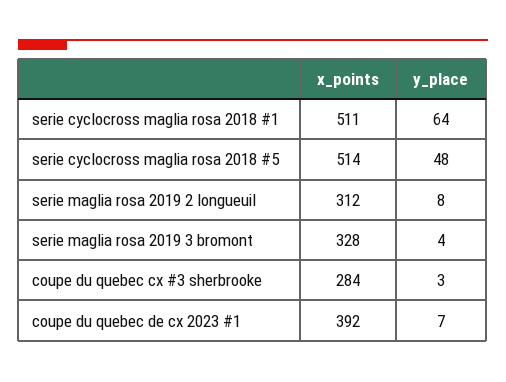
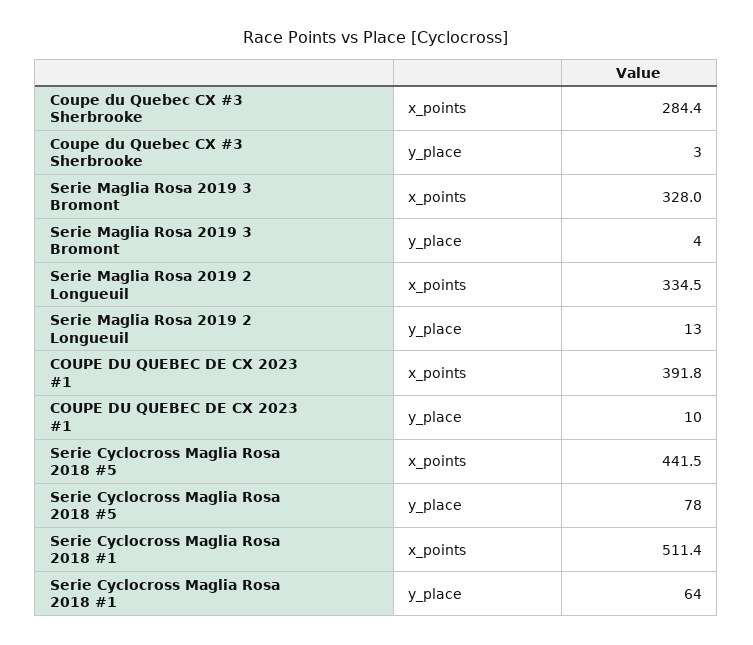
  {
    "x_points": {
      "serie cyclocross maglia rosa 2018 #1": 511.4,
-     "serie cyclocross maglia rosa 2018 #5": 514,
+     "serie cyclocross maglia rosa 2018 #5": 441.5,
-     "serie maglia rosa 2019 2 longueuil": 312,
+     "serie maglia rosa 2019 2 longueuil": 334.5,
      "serie maglia rosa 2019 3 bromont": 328,
      "coupe du quebec cx #3 sherbrooke": 284.4,
      "coupe du quebec de cx 2023 #1": 391.8
    },
    "y_place": {
      "serie cyclocross maglia rosa 2018 #1": 64,
-     "serie cyclocross maglia rosa 2018 #5": 48,
+     "serie cyclocross maglia rosa 2018 #5": 78,
-     "serie maglia rosa 2019 2 longueuil": 8,
+     "serie maglia rosa 2019 2 longueuil": 13,
      "serie maglia rosa 2019 3 bromont": 4,
      "coupe du quebec cx #3 sherbrooke": 3,
-     "coupe du quebec de cx 2023 #1": 7
+     "coupe du quebec de cx 2023 #1": 10
    }
  }

